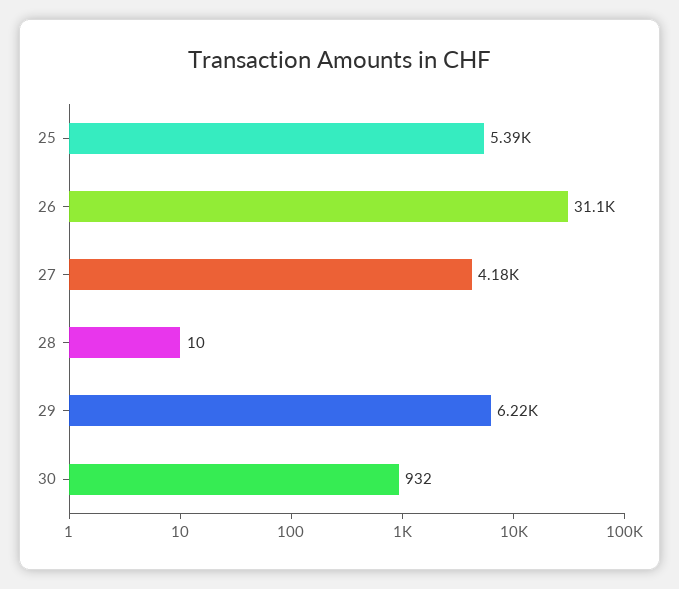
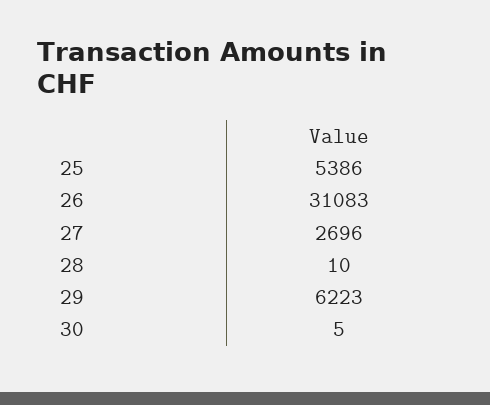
  {
    "25": 5386,
    "26": 31083,
-   "27": 4180,
+   "27": 2696,
    "28": 10,
    "29": 6223,
-   "30": 932
+   "30": 5
  }

